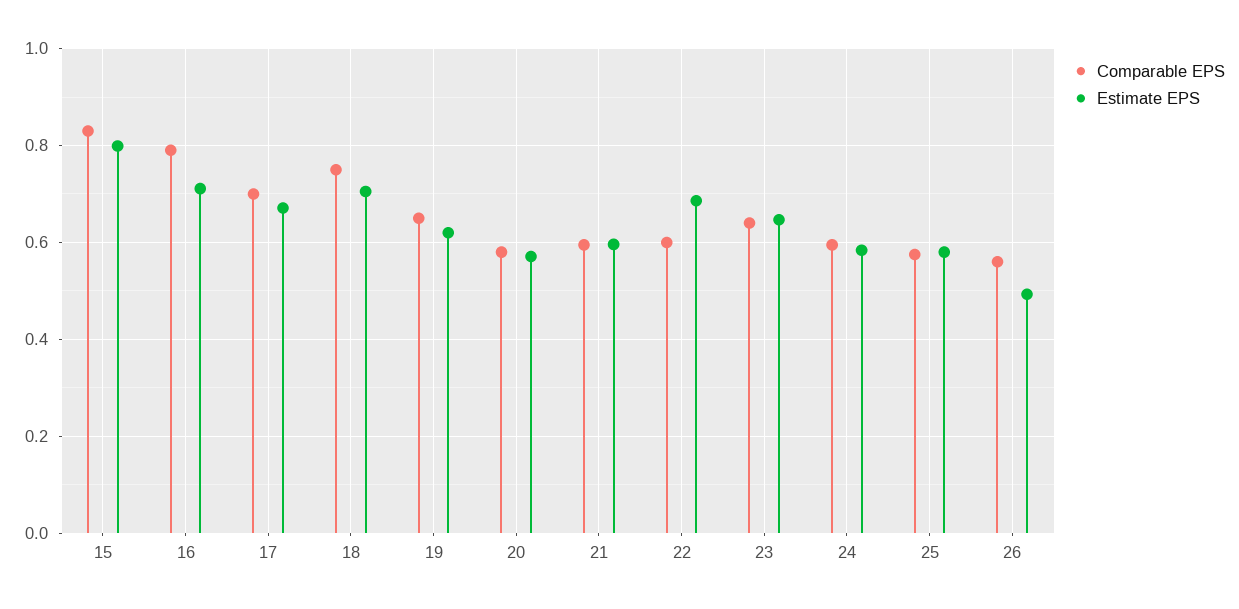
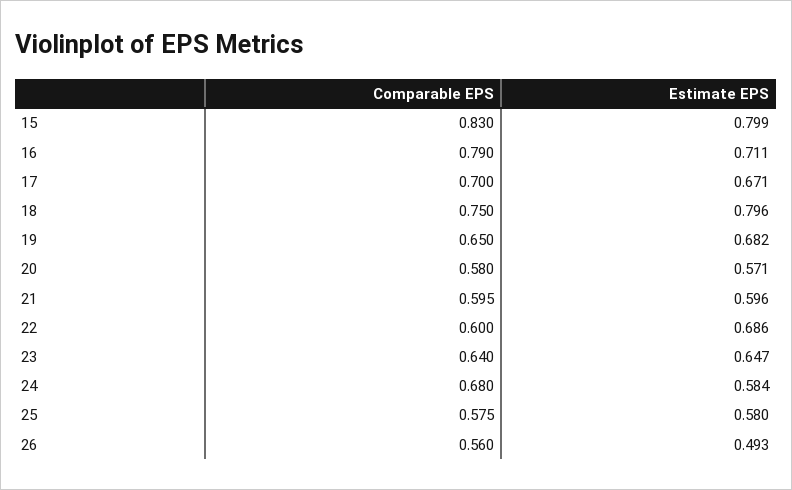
  {
    "Comparable EPS": {
      "15": 0.83,
      "16": 0.79,
      "17": 0.7,
      "18": 0.75,
      "19": 0.65,
      "20": 0.58,
      "21": 0.595,
      "22": 0.6,
      "23": 0.64,
-     "24": 0.6,
+     "24": 0.68,
      "25": 0.575,
      "26": 0.56
    },
    "Estimate EPS": {
      "15": 0.799,
      "16": 0.711,
      "17": 0.671,
-     "18": 0.7,
+     "18": 0.796,
-     "19": 0.62,
+     "19": 0.682,
      "20": 0.571,
      "21": 0.596,
      "22": 0.686,
      "23": 0.647,
      "24": 0.584,
      "25": 0.58,
      "26": 0.493
    }
  }

